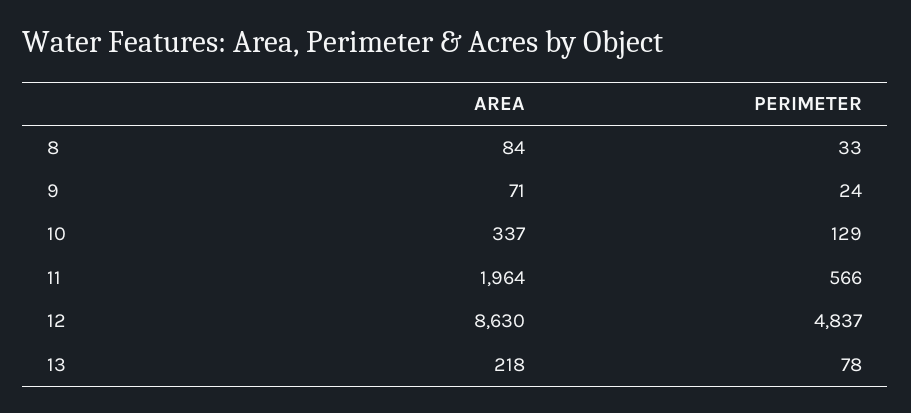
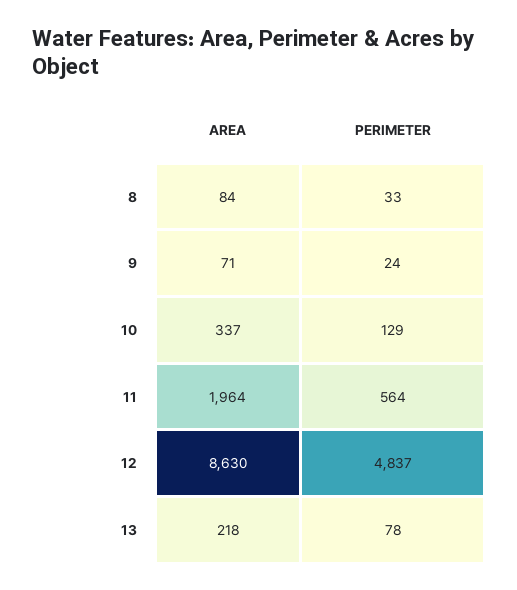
  {
    "AREA": {
      "8": 84,
      "9": 71,
      "10": 337,
      "11": 1964,
      "12": 8630,
      "13": 218
    },
    "PERIMETER": {
      "8": 33,
      "9": 24,
      "10": 129,
-     "11": 566,
+     "11": 564,
      "12": 4837,
      "13": 78
    }
  }

